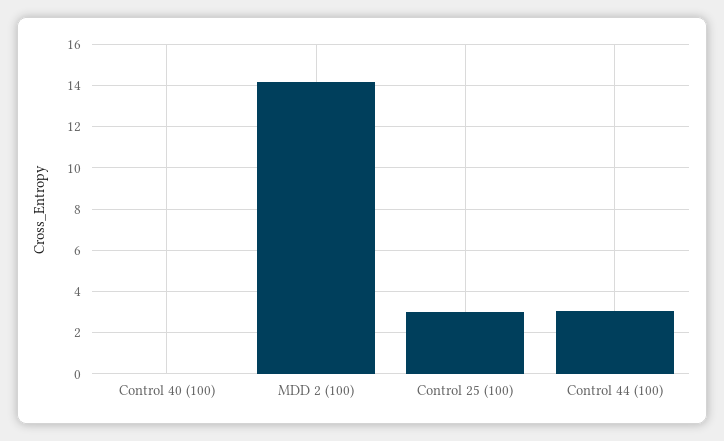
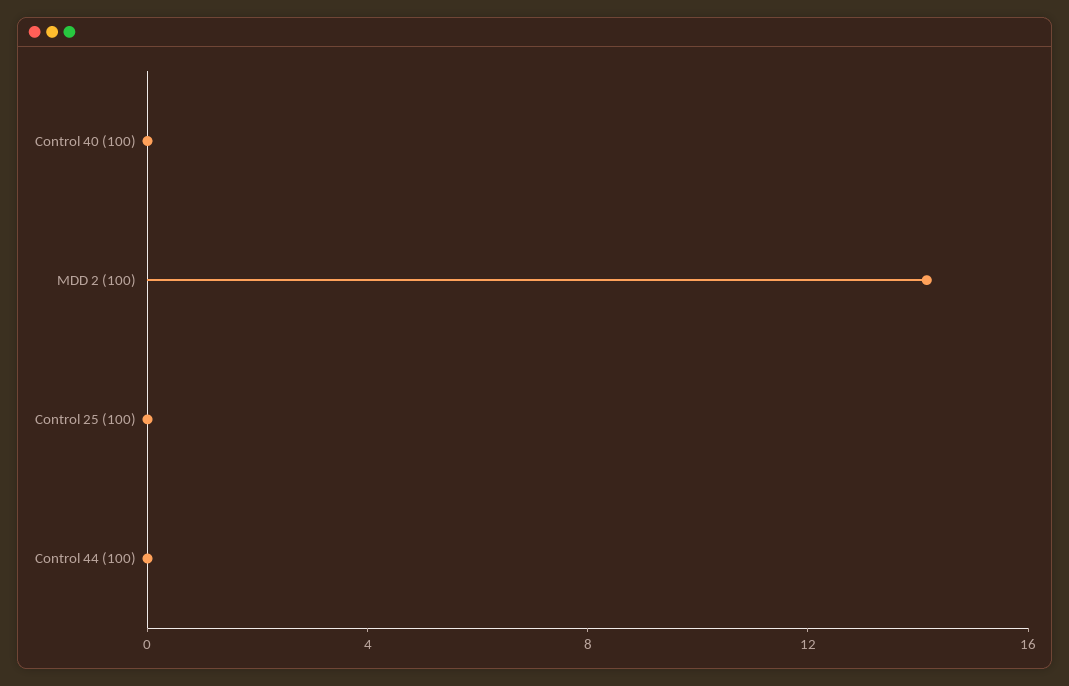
  {
    "Control 40 (100)": 0,
    "MDD 2 (100)": 14,
-   "Control 25 (100)": 3,
+   "Control 25 (100)": 0,
-   "Control 44 (100)": 3
+   "Control 44 (100)": 0
  }

